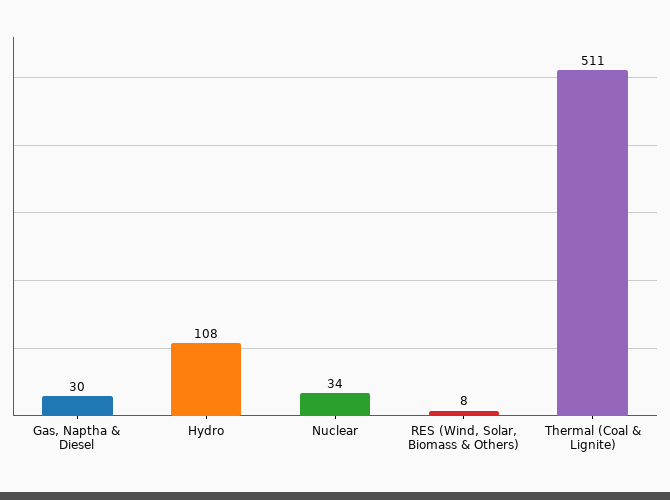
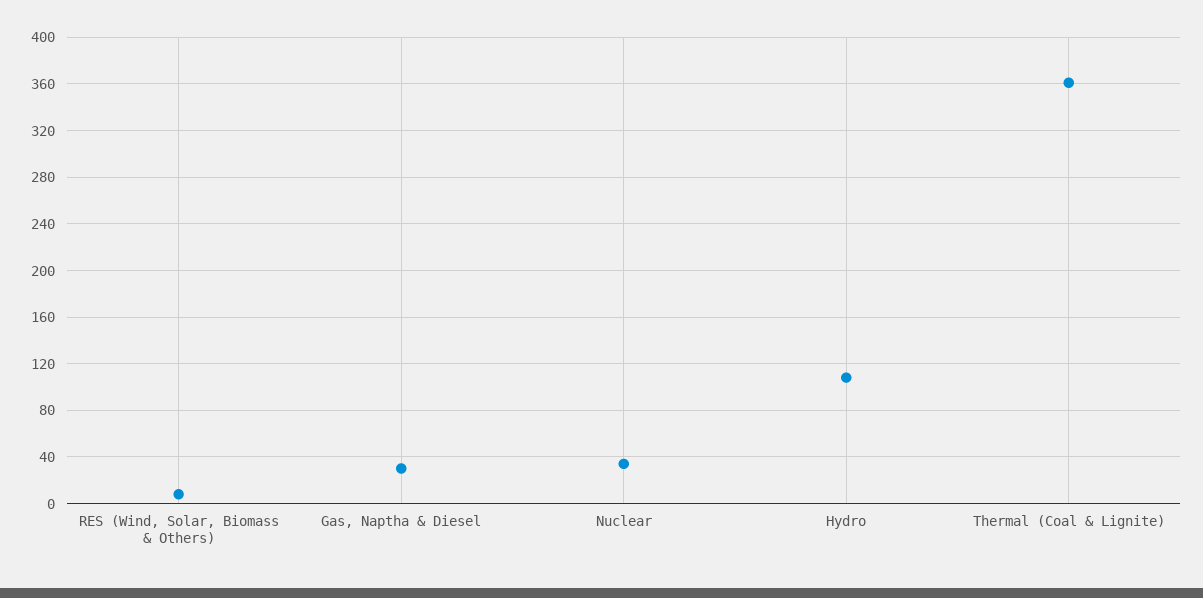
  {
    "Gas, Naptha & Diesel": 30,
    "Hydro": 108,
    "Nuclear": 34,
    "RES (Wind, Solar, Biomass & Others)": 8,
-   "Thermal (Coal & Lignite)": 511
+   "Thermal (Coal & Lignite)": 360
  }

